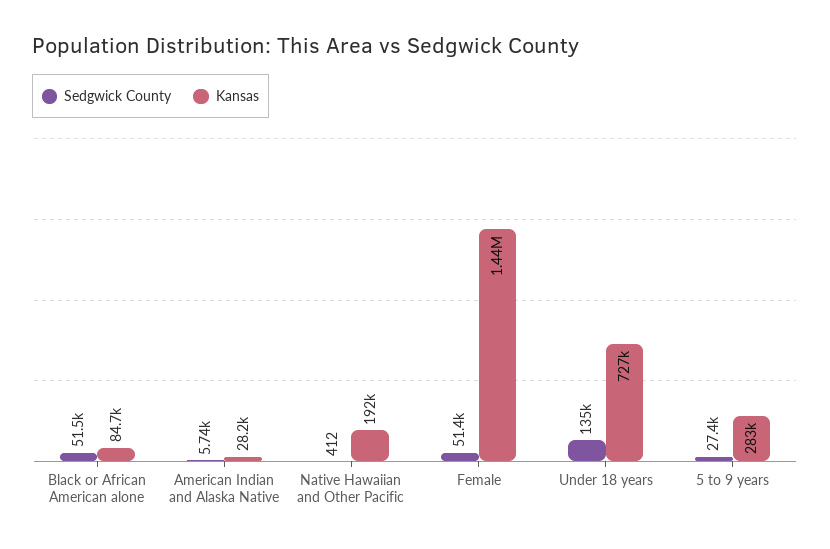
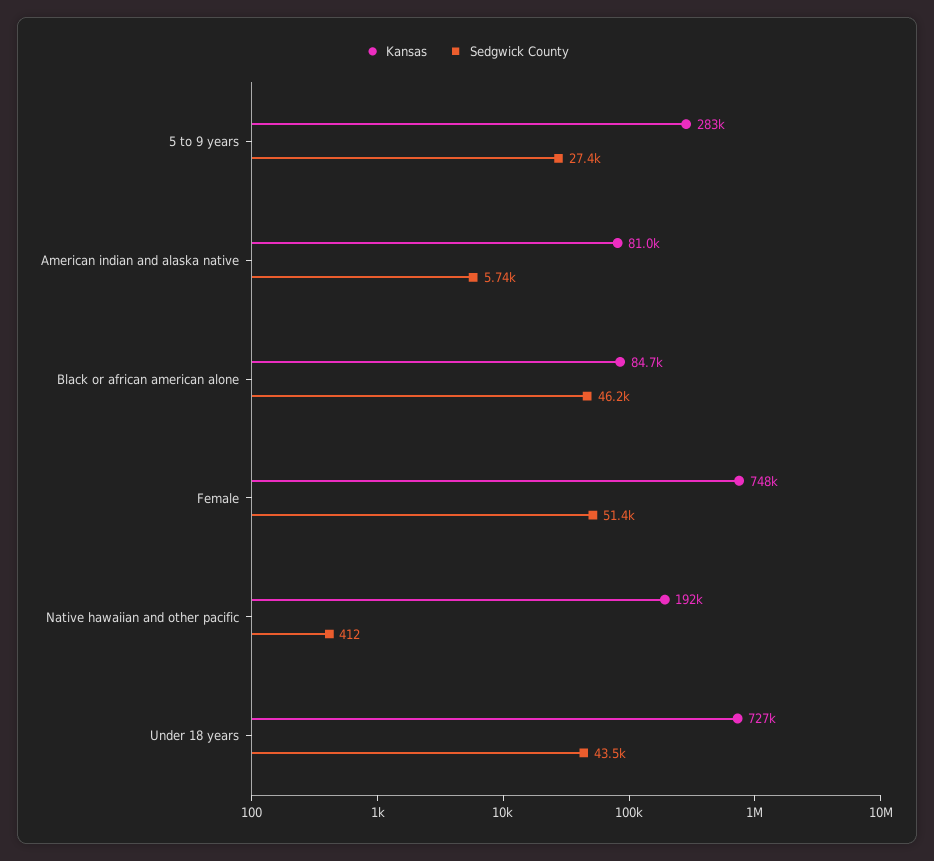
  {
    "Sedgwick County": {
-     "Black or African American alone": 51500,
+     "Black or African American alone": 46200,
      "American Indian and Alaska Native": 5740,
      "Native Hawaiian and Other Pacific": 412,
      "Female": 51400,
-     "Under 18 years": 135000,
+     "Under 18 years": 43500,
      "5 to 9 years": 27400
    },
    "Kansas": {
      "Black or African American alone": 84700,
-     "American Indian and Alaska Native": 28200,
+     "American Indian and Alaska Native": 81000,
      "Native Hawaiian and Other Pacific": 192000,
-     "Female": 1440000,
+     "Female": 748000,
      "Under 18 years": 727000,
      "5 to 9 years": 283000
    }
  }

